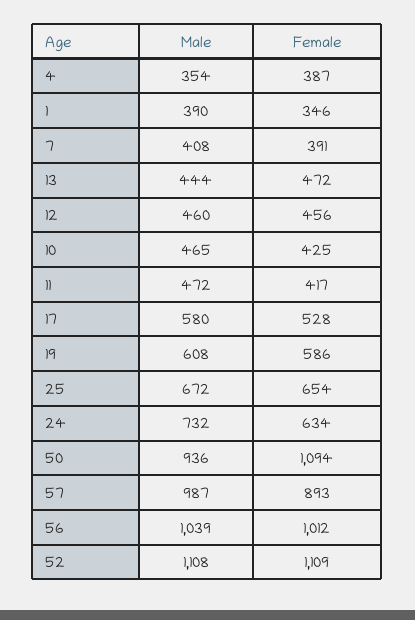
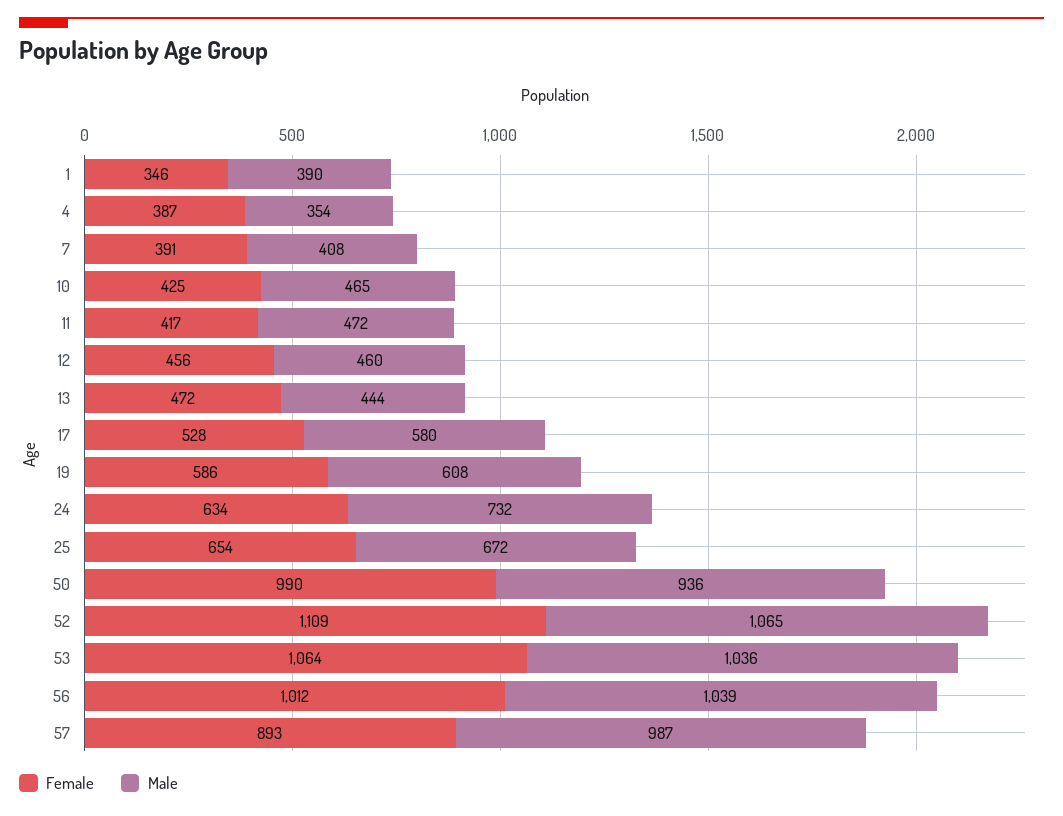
  {
    "Male": {
      "4": 354,
      "1": 390,
      "7": 408,
      "13": 444,
      "12": 460,
      "10": 465,
      "11": 472,
      "17": 580,
      "19": 608,
      "25": 672,
      "24": 732,
      "50": 936,
      "57": 987,
      "56": 1039,
-     "52": 1108
+     "52": 1065,
+     "53": 1036
    },
    "Female": {
      "4": 387,
      "1": 346,
      "7": 391,
      "13": 472,
      "12": 456,
      "10": 425,
      "11": 417,
      "17": 528,
      "19": 586,
      "25": 654,
      "24": 634,
-     "50": 1094,
+     "50": 990,
      "57": 893,
      "56": 1012,
-     "52": 1109
+     "52": 1109,
+     "53": 1064
    }
  }

